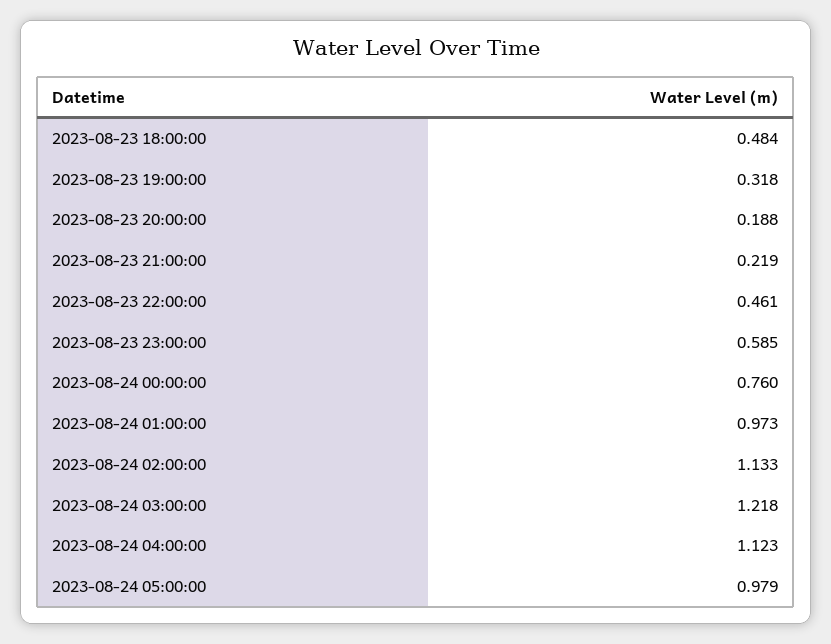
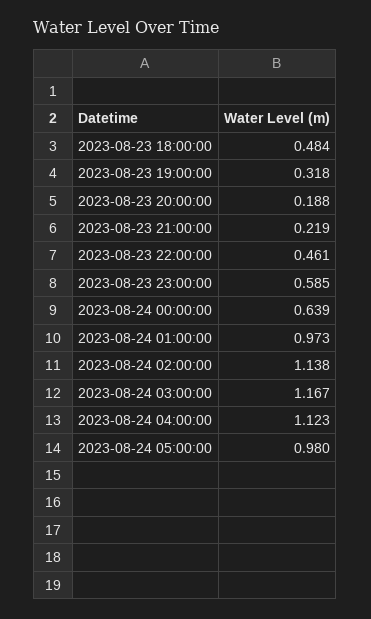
  {
    "2023-08-23 18:00:00": 0.484,
    "2023-08-23 19:00:00": 0.318,
    "2023-08-23 20:00:00": 0.188,
    "2023-08-23 21:00:00": 0.219,
    "2023-08-23 22:00:00": 0.461,
    "2023-08-23 23:00:00": 0.585,
-   "2023-08-24 00:00:00": 0.76,
+   "2023-08-24 00:00:00": 0.639,
    "2023-08-24 01:00:00": 0.973,
-   "2023-08-24 02:00:00": 1.133,
+   "2023-08-24 02:00:00": 1.138,
-   "2023-08-24 03:00:00": 1.218,
+   "2023-08-24 03:00:00": 1.167,
    "2023-08-24 04:00:00": 1.123,
-   "2023-08-24 05:00:00": 0.979
+   "2023-08-24 05:00:00": 0.98
  }

